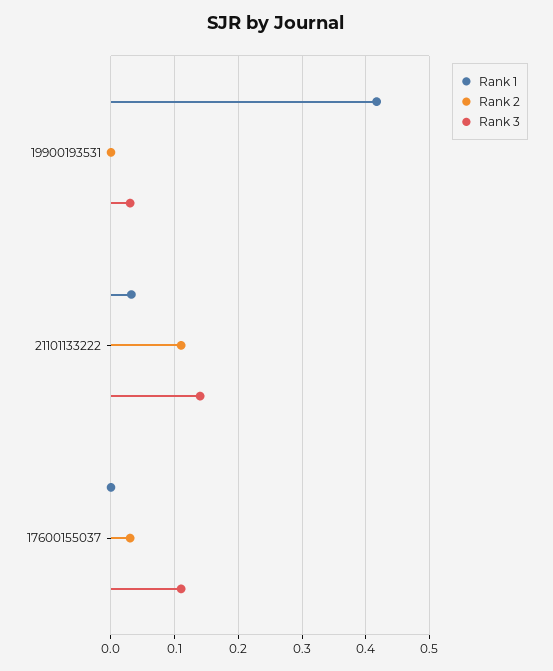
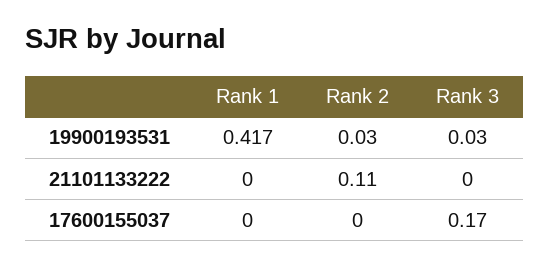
  {
    "Rank 1": {
      "19900193531": 0.417,
-     "21101133222": 0.03,
+     "21101133222": 0,
      "17600155037": 0
    },
    "Rank 2": {
-     "19900193531": 0,
+     "19900193531": 0.03,
      "21101133222": 0.11,
-     "17600155037": 0.03
+     "17600155037": 0
    },
    "Rank 3": {
      "19900193531": 0.03,
-     "21101133222": 0.14,
+     "21101133222": 0,
-     "17600155037": 0.11
+     "17600155037": 0.17
    }
  }

